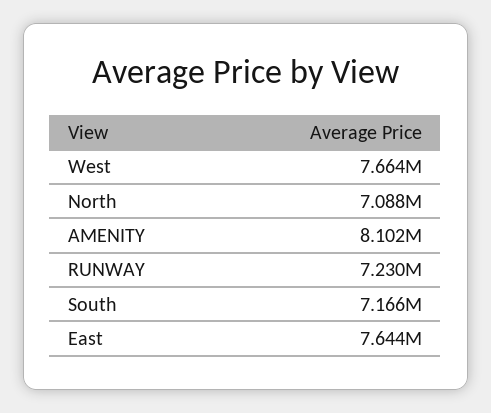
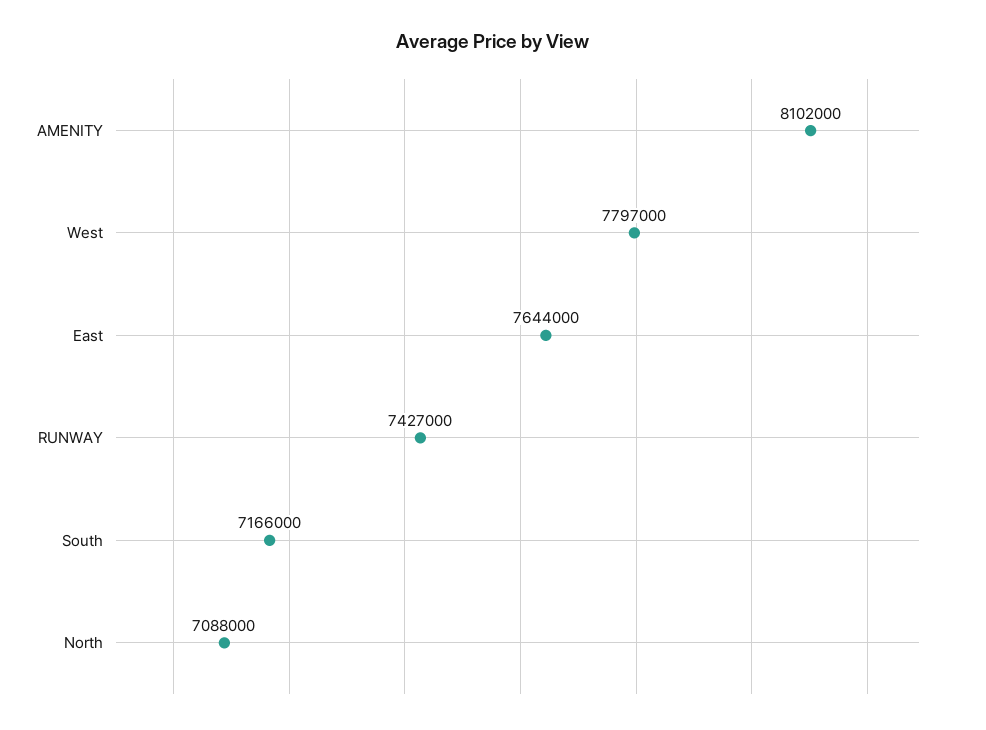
  {
-   "West": 7664000,
+   "West": 7797000,
    "North": 7088000,
    "AMENITY": 8102000,
-   "RUNWAY": 7230000,
+   "RUNWAY": 7427000,
    "South": 7166000,
    "East": 7644000
  }

